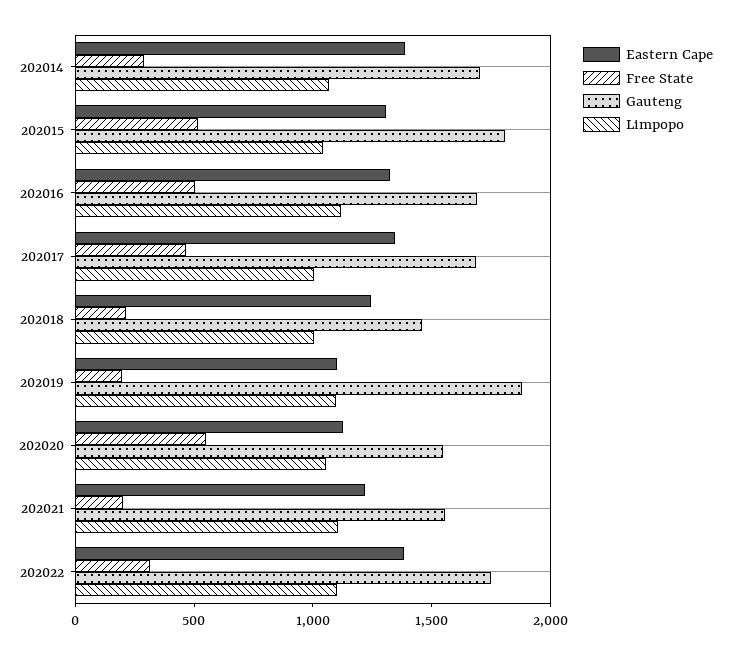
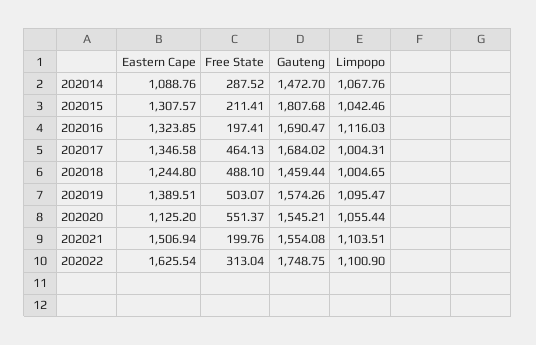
  {
    "Eastern Cape": {
-     "202014": 1400,
+     "202014": 1088.76,
      "202015": 1307.57,
      "202016": 1323.85,
      "202017": 1346.58,
      "202018": 1244.8,
-     "202019": 1100,
+     "202019": 1389.51,
      "202020": 1125.2,
-     "202021": 1200,
+     "202021": 1506.94,
-     "202022": 1400
+     "202022": 1625.54
    },
    "Free State": {
      "202014": 287.52,
-     "202015": 500,
+     "202015": 211.41,
-     "202016": 500,
+     "202016": 197.41,
      "202017": 464.13,
-     "202018": 200,
+     "202018": 488.1,
-     "202019": 200,
+     "202019": 503.07,
      "202020": 551.37,
      "202021": 199.76,
      "202022": 313.04
    },
    "Gauteng": {
-     "202014": 1700,
+     "202014": 1472.7,
      "202015": 1807.68,
      "202016": 1690.47,
      "202017": 1684.02,
      "202018": 1459.44,
-     "202019": 1900,
+     "202019": 1574.26,
      "202020": 1545.21,
      "202021": 1554.08,
      "202022": 1748.75
    },
    "Limpopo": {
      "202014": 1067.76,
      "202015": 1042.46,
      "202016": 1116.03,
      "202017": 1004.31,
      "202018": 1004.65,
      "202019": 1095.47,
      "202020": 1055.44,
      "202021": 1103.51,
      "202022": 1100.9
    }
  }

